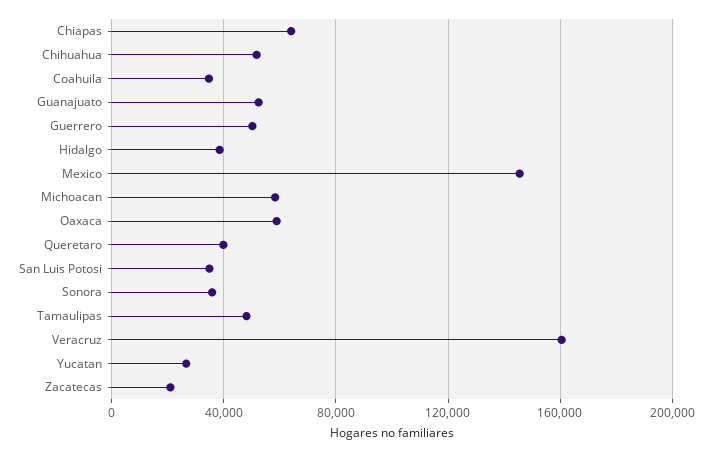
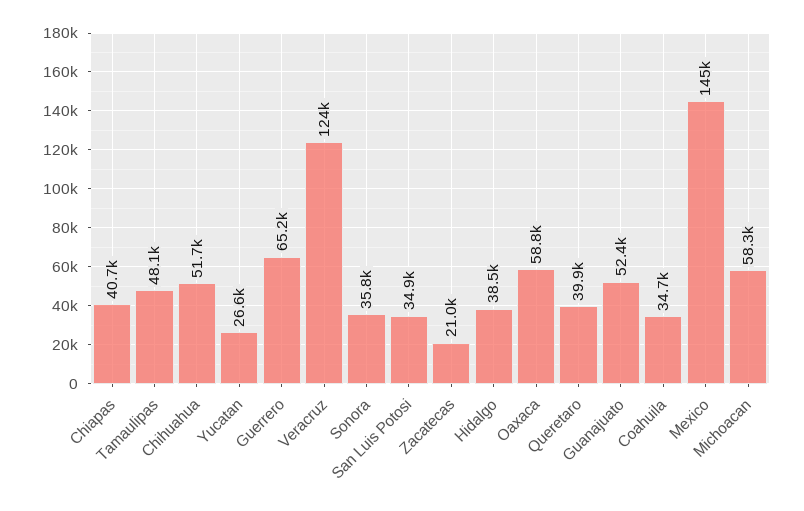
  {
-   "Chiapas": 65000,
+   "Chiapas": 40700,
    "Chihuahua": 51700,
    "Coahuila": 34700,
    "Guanajuato": 52400,
-   "Guerrero": 50000,
+   "Guerrero": 65200,
    "Hidalgo": 38500,
    "Mexico": 145000,
    "Michoacan": 58300,
    "Oaxaca": 58800,
    "Queretaro": 39900,
    "San Luis Potosi": 34900,
    "Sonora": 35800,
    "Tamaulipas": 48100,
-   "Veracruz": 160000,
+   "Veracruz": 124000,
    "Yucatan": 26600,
    "Zacatecas": 21000
  }

